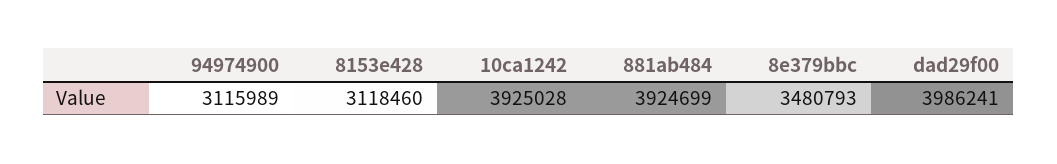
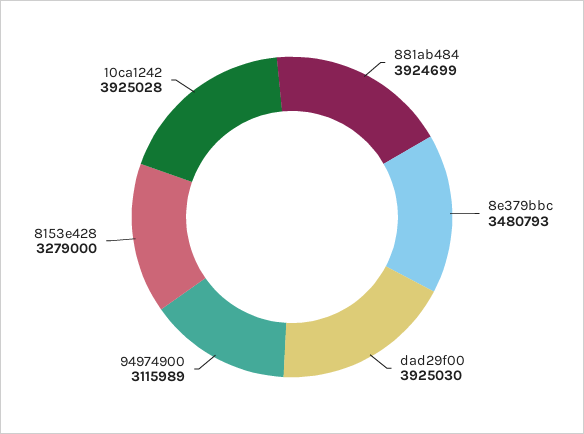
  {
    "94974900": 3115989,
-   "8153e428": 3118460,
+   "8153e428": 3279000,
    "10ca1242": 3925028,
    "881ab484": 3924699,
    "8e379bbc": 3480793,
-   "dad29f00": 3986241
+   "dad29f00": 3925030
  }

